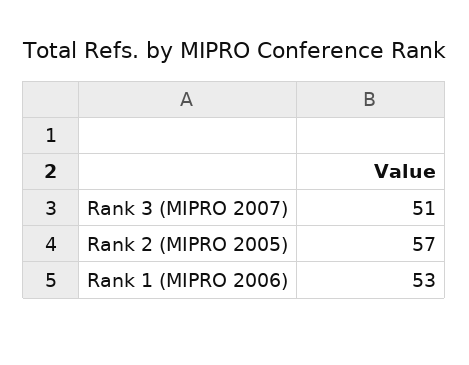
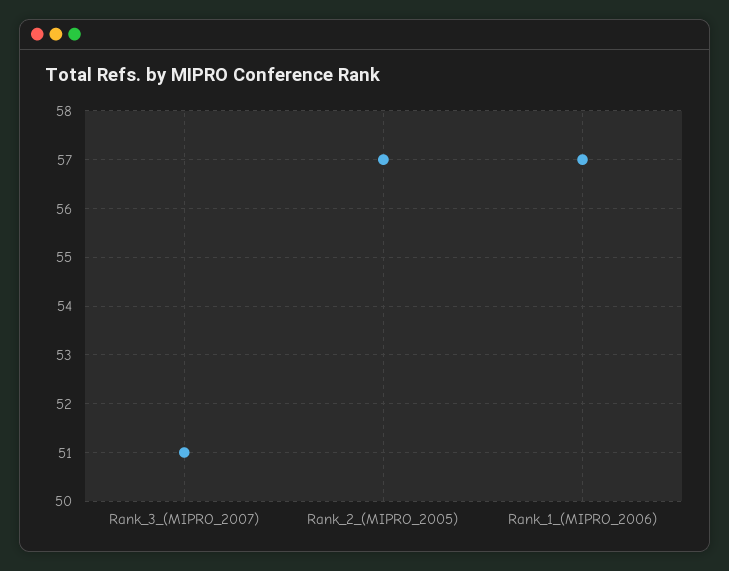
  {
    "Rank 3 (MIPRO 2007)": 51,
    "Rank 2 (MIPRO 2005)": 57,
-   "Rank 1 (MIPRO 2006)": 53
+   "Rank 1 (MIPRO 2006)": 57
  }

